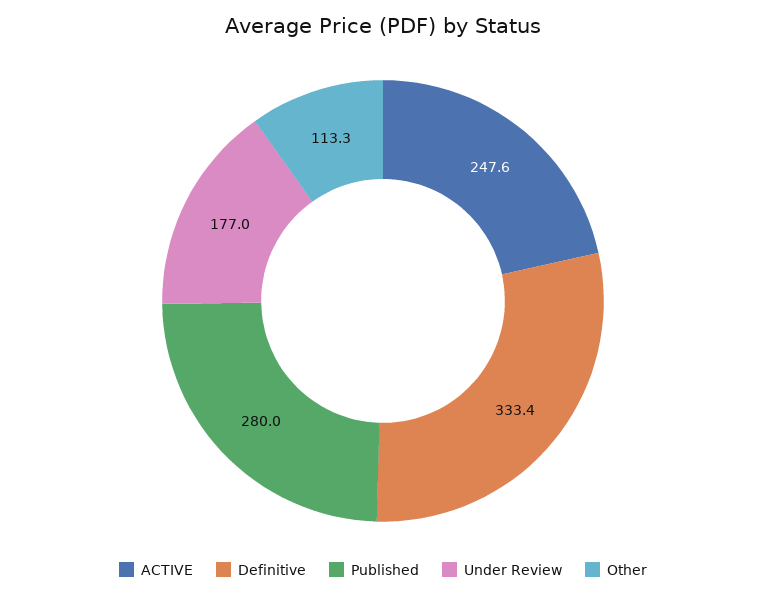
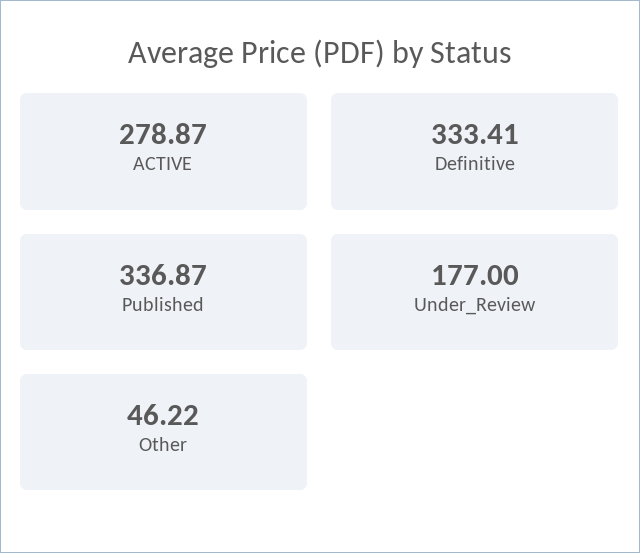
  {
-   "ACTIVE": 247.6,
+   "ACTIVE": 278.87,
    "Definitive": 333.41,
-   "Published": 280,
+   "Published": 336.87,
    "Under Review": 177,
-   "Other": 113.3
+   "Other": 46.22
  }

